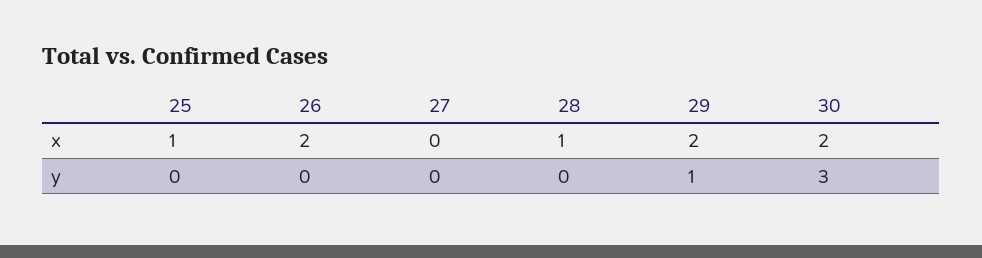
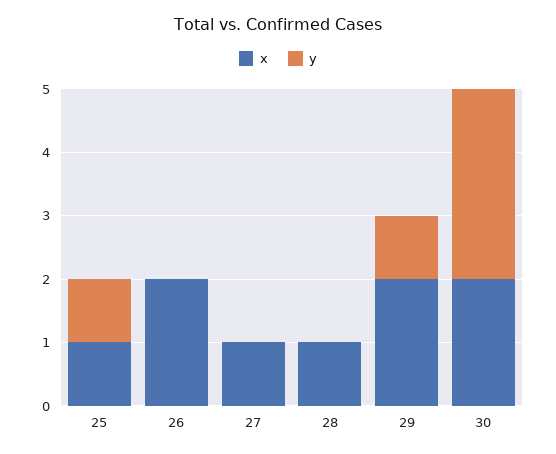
  {
    "x": {
      "25": 1,
      "26": 2,
-     "27": 0,
+     "27": 1,
      "28": 1,
      "29": 2,
      "30": 2
    },
    "y": {
-     "25": 0,
+     "25": 1,
      "26": 0,
      "27": 0,
      "28": 0,
      "29": 1,
      "30": 3
    }
  }

